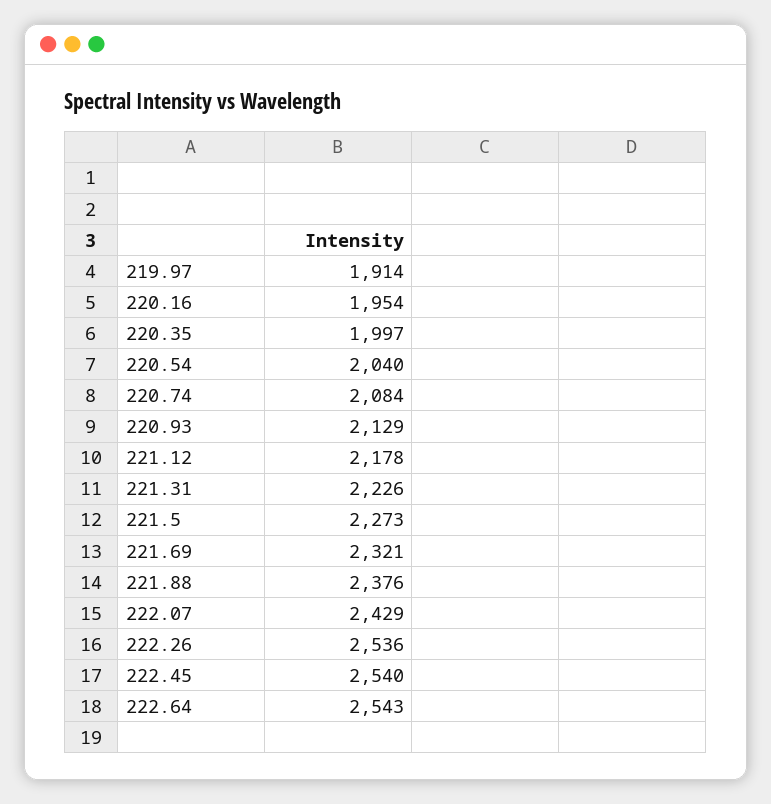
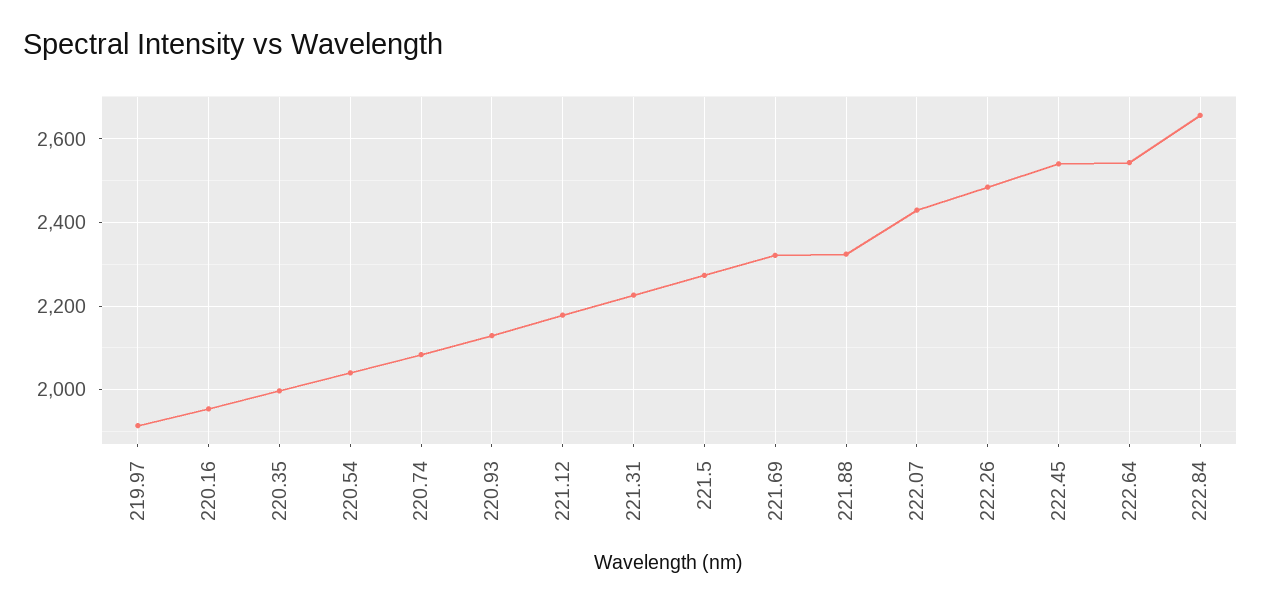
  {
    "219.97": 1914,
    "220.16": 1954,
    "220.35": 1997,
    "220.54": 2040,
    "220.74": 2084,
    "220.93": 2129,
    "221.12": 2178,
    "221.31": 2226,
    "221.5": 2273,
    "221.69": 2321,
-   "221.88": 2376,
+   "221.88": 2320,
    "222.07": 2429,
-   "222.26": 2536,
+   "222.26": 2480,
    "222.45": 2540,
-   "222.64": 2543
+   "222.64": 2543,
+   "222.84": 2660
  }

